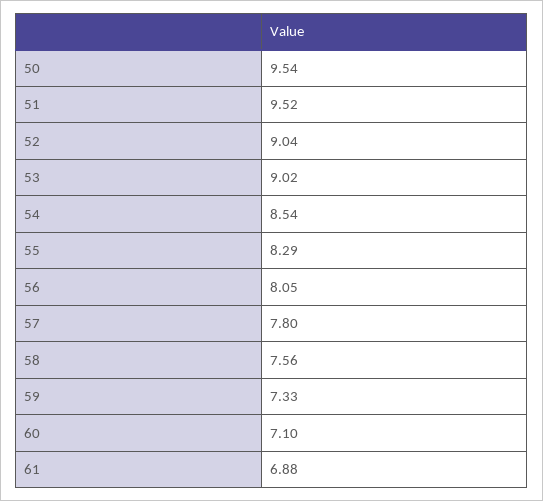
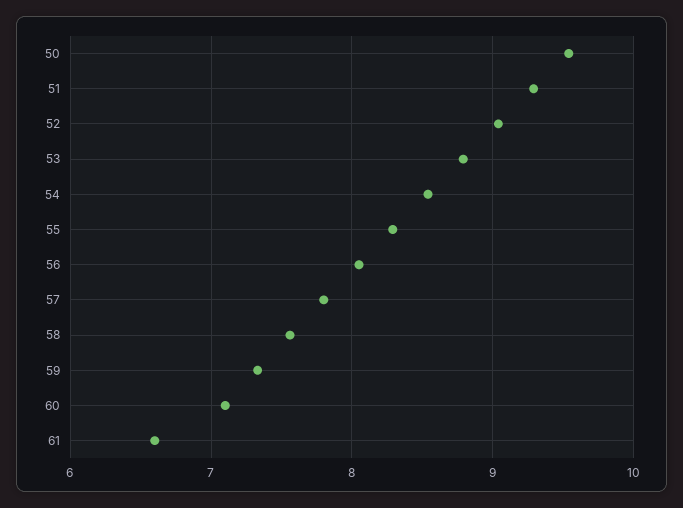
  {
    "50": 9.54,
-   "51": 9.52,
+   "51": 9.3,
    "52": 9.04,
-   "53": 9.02,
+   "53": 8.8,
    "54": 8.54,
    "55": 8.29,
    "56": 8.05,
    "57": 7.8,
    "58": 7.56,
    "59": 7.33,
    "60": 7.1,
-   "61": 6.88
+   "61": 6.6
  }

